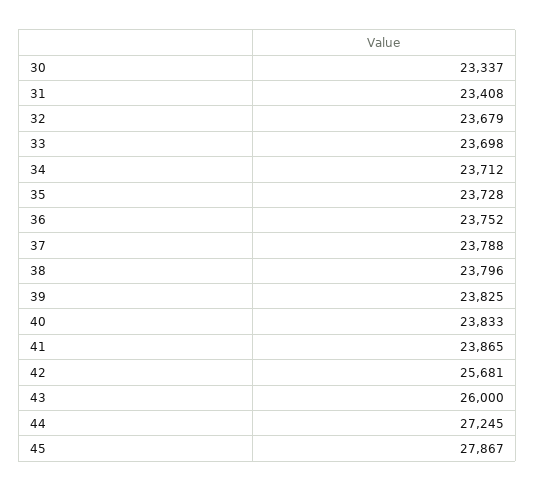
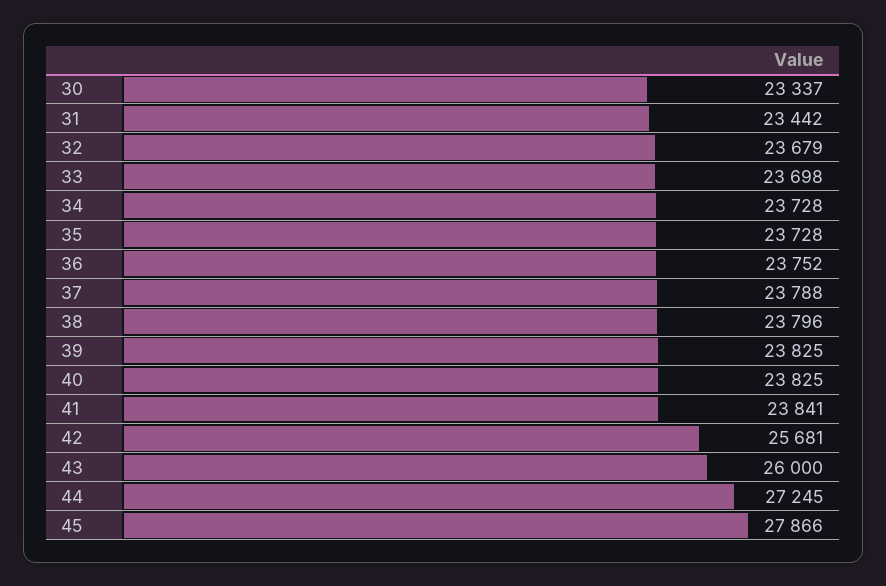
  {
    "30": 23337,
-   "31": 23408,
+   "31": 23442,
    "32": 23679,
    "33": 23698,
-   "34": 23712,
+   "34": 23728,
    "35": 23728,
    "36": 23752,
    "37": 23788,
    "38": 23796,
    "39": 23825,
-   "40": 23833,
+   "40": 23825,
-   "41": 23865,
+   "41": 23841,
    "42": 25681,
    "43": 26000,
    "44": 27245,
-   "45": 27867
+   "45": 27866
  }

